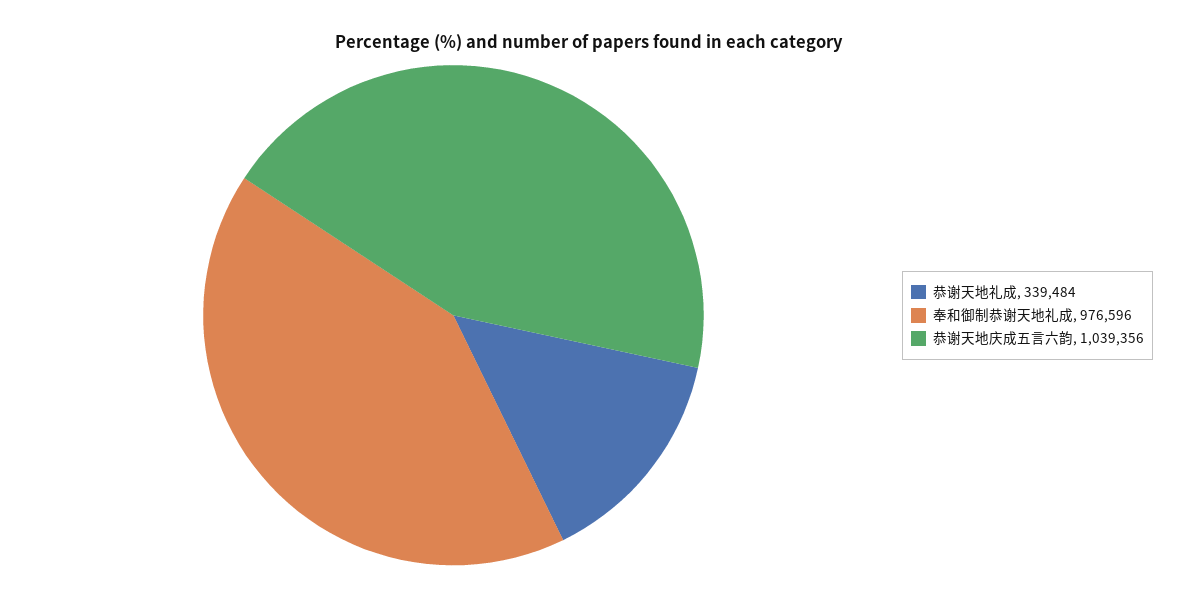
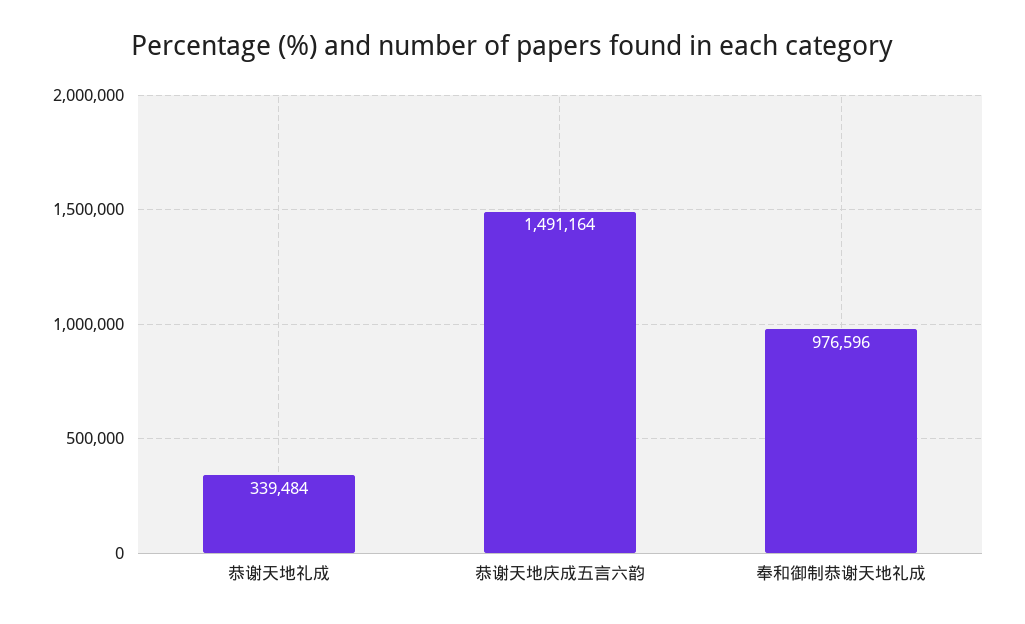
  {
    "恭谢天地礼成": 339484,
    "奉和御制恭谢天地礼成": 976596,
-   "恭谢天地庆成五言六韵": 1039356
+   "恭谢天地庆成五言六韵": 1491164
  }

